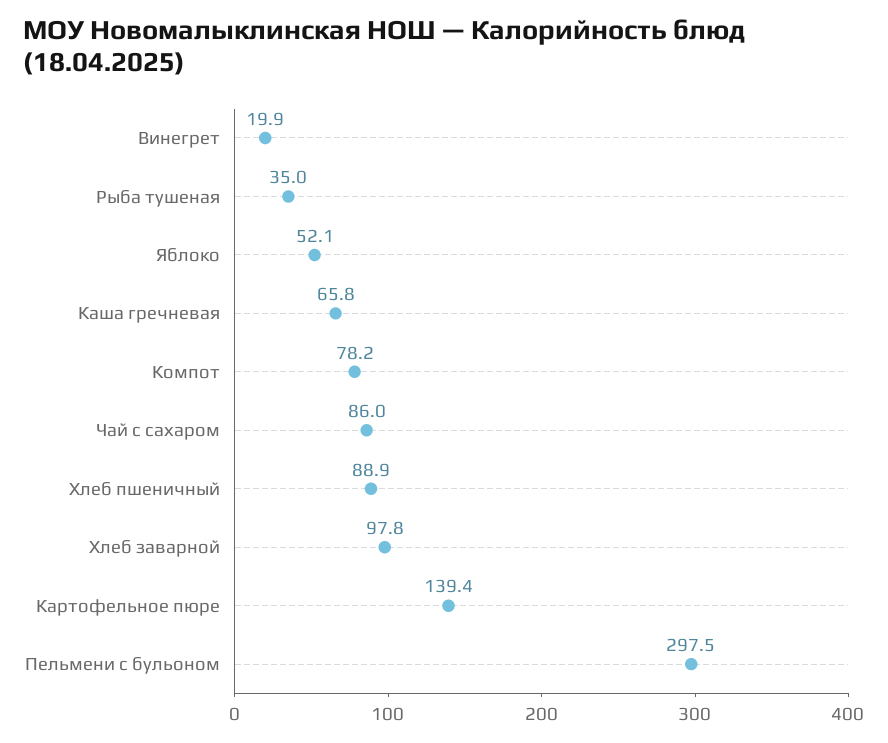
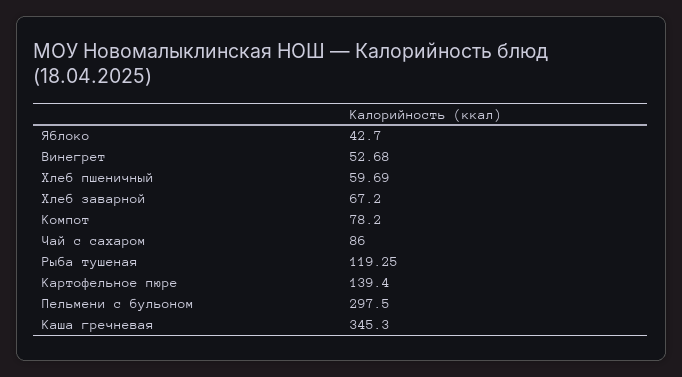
  {
-   "Винегрет": 19.9,
+   "Винегрет": 52.68,
-   "Рыба тушеная": 35,
+   "Рыба тушеная": 119.25,
-   "Яблоко": 52.1,
+   "Яблоко": 42.7,
-   "Каша гречневая": 65.8,
+   "Каша гречневая": 345.3,
    "Компот": 78.2,
    "Чай с сахаром": 86,
-   "Хлеб пшеничный": 88.9,
+   "Хлеб пшеничный": 59.69,
-   "Хлеб заварной": 97.8,
+   "Хлеб заварной": 67.2,
    "Картофельное пюре": 139.4,
    "Пельмени с бульоном": 297.5
  }

